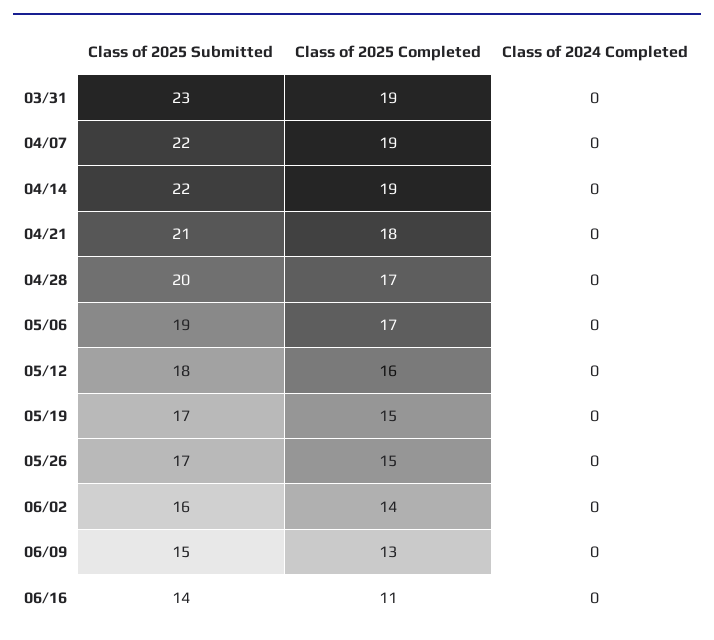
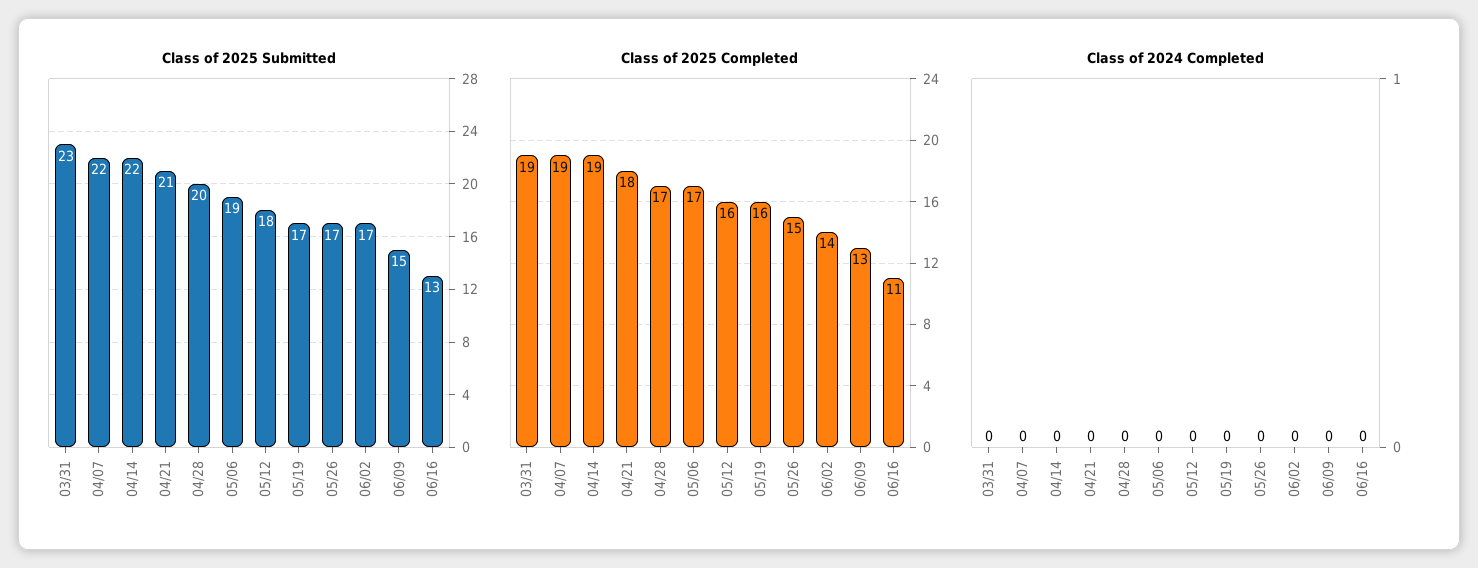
  {
    "Class of 2025 Submitted": {
      "03/31": 23,
      "04/07": 22,
      "04/14": 22,
      "04/21": 21,
      "04/28": 20,
      "05/06": 19,
      "05/12": 18,
      "05/19": 17,
      "05/26": 17,
-     "06/02": 16,
+     "06/02": 17,
      "06/09": 15,
-     "06/16": 14
+     "06/16": 13
    },
    "Class of 2025 Completed": {
      "03/31": 19,
      "04/07": 19,
      "04/14": 19,
      "04/21": 18,
      "04/28": 17,
      "05/06": 17,
      "05/12": 16,
-     "05/19": 15,
+     "05/19": 16,
      "05/26": 15,
      "06/02": 14,
      "06/09": 13,
      "06/16": 11
    },
    "Class of 2024 Completed": {
      "03/31": 0,
      "04/07": 0,
      "04/14": 0,
      "04/21": 0,
      "04/28": 0,
      "05/06": 0,
      "05/12": 0,
      "05/19": 0,
      "05/26": 0,
      "06/02": 0,
      "06/09": 0,
      "06/16": 0
    }
  }

